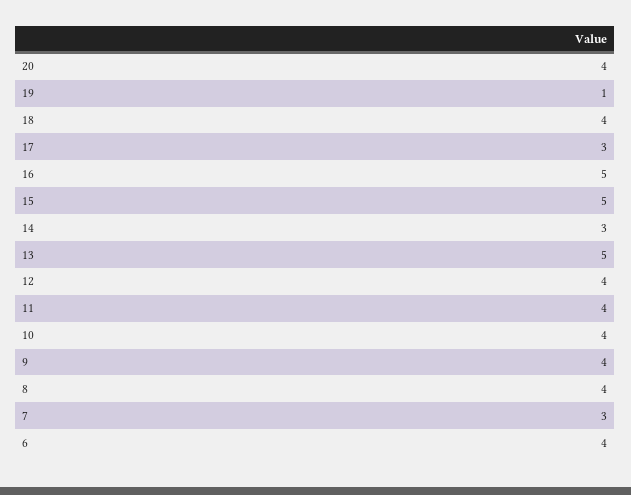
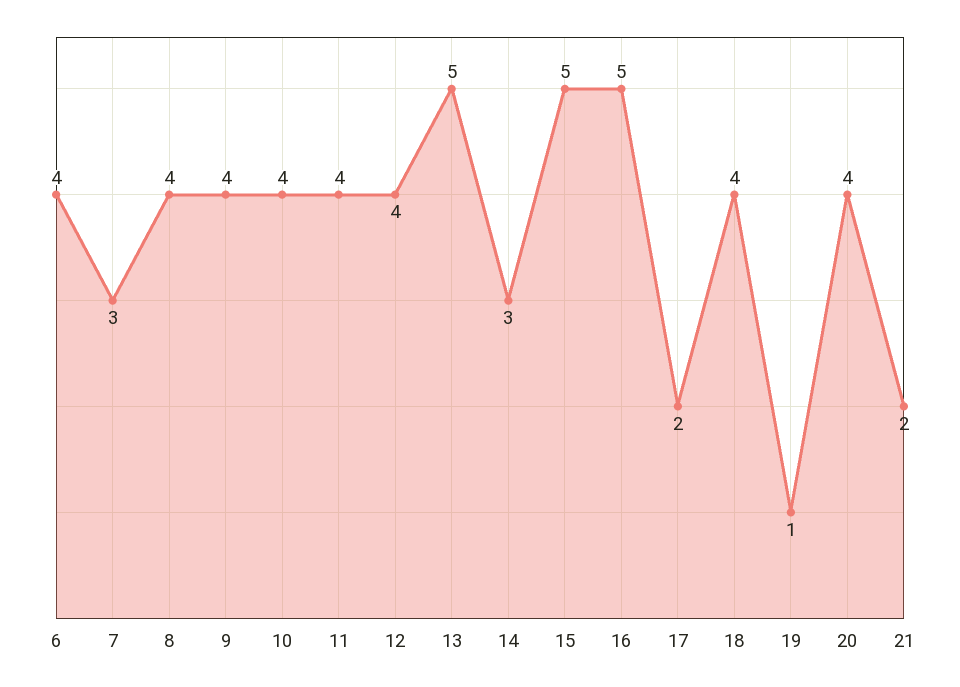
  {
    "20": 4,
    "19": 1,
    "18": 4,
-   "17": 3,
+   "17": 2,
    "16": 5,
    "15": 5,
    "14": 3,
    "13": 5,
    "12": 4,
    "11": 4,
    "10": 4,
    "9": 4,
    "8": 4,
    "7": 3,
-   "6": 4
+   "6": 4,
+   "21": 2
  }

